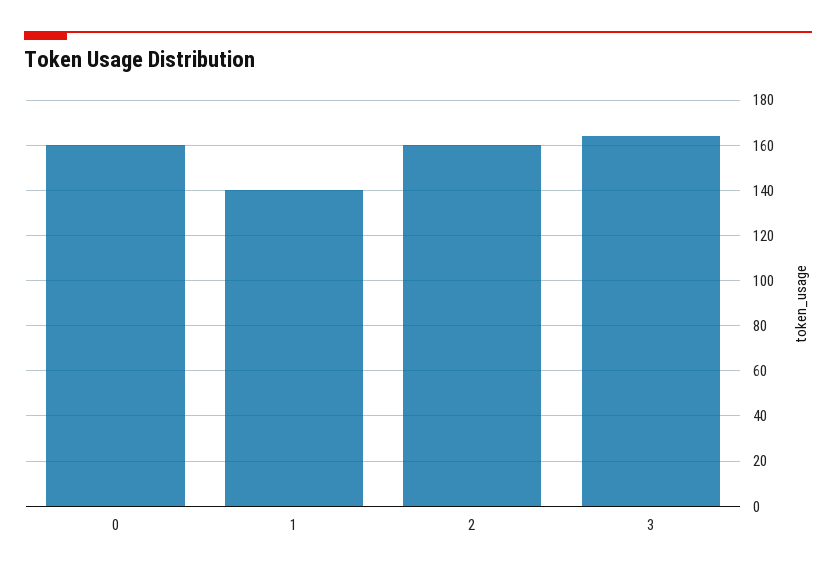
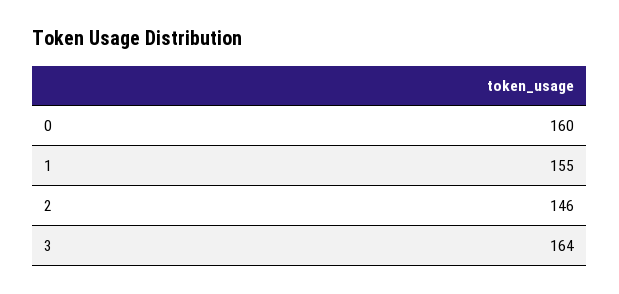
  {
    "0": 160,
-   "1": 140,
+   "1": 155,
-   "2": 160,
+   "2": 146,
    "3": 164
  }

